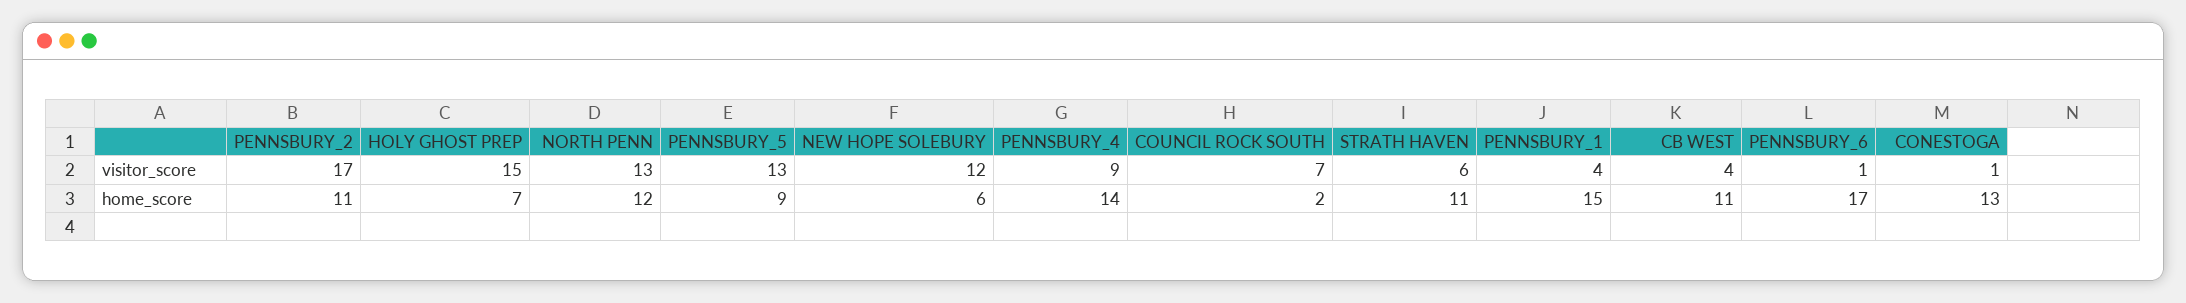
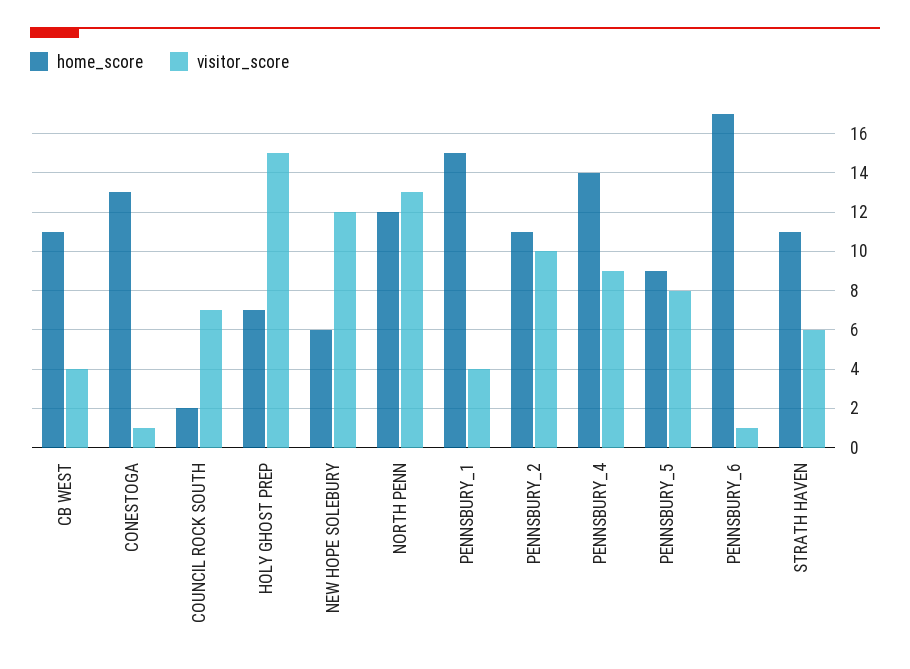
  {
    "visitor_score": {
-     "PENNSBURY_2": 17,
+     "PENNSBURY_2": 10,
      "HOLY GHOST PREP": 15,
      "NORTH PENN": 13,
-     "PENNSBURY_5": 13,
+     "PENNSBURY_5": 8,
      "NEW HOPE SOLEBURY": 12,
      "PENNSBURY_4": 9,
      "COUNCIL ROCK SOUTH": 7,
      "STRATH HAVEN": 6,
      "PENNSBURY_1": 4,
      "CB WEST": 4,
      "PENNSBURY_6": 1,
      "CONESTOGA": 1
    },
    "home_score": {
      "PENNSBURY_2": 11,
      "HOLY GHOST PREP": 7,
      "NORTH PENN": 12,
      "PENNSBURY_5": 9,
      "NEW HOPE SOLEBURY": 6,
      "PENNSBURY_4": 14,
      "COUNCIL ROCK SOUTH": 2,
      "STRATH HAVEN": 11,
      "PENNSBURY_1": 15,
      "CB WEST": 11,
      "PENNSBURY_6": 17,
      "CONESTOGA": 13
    }
  }

